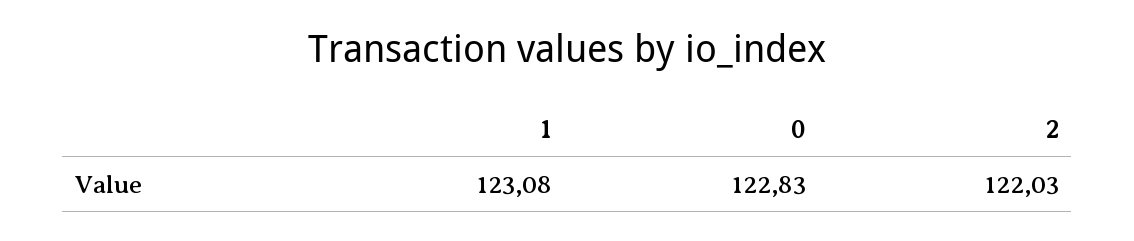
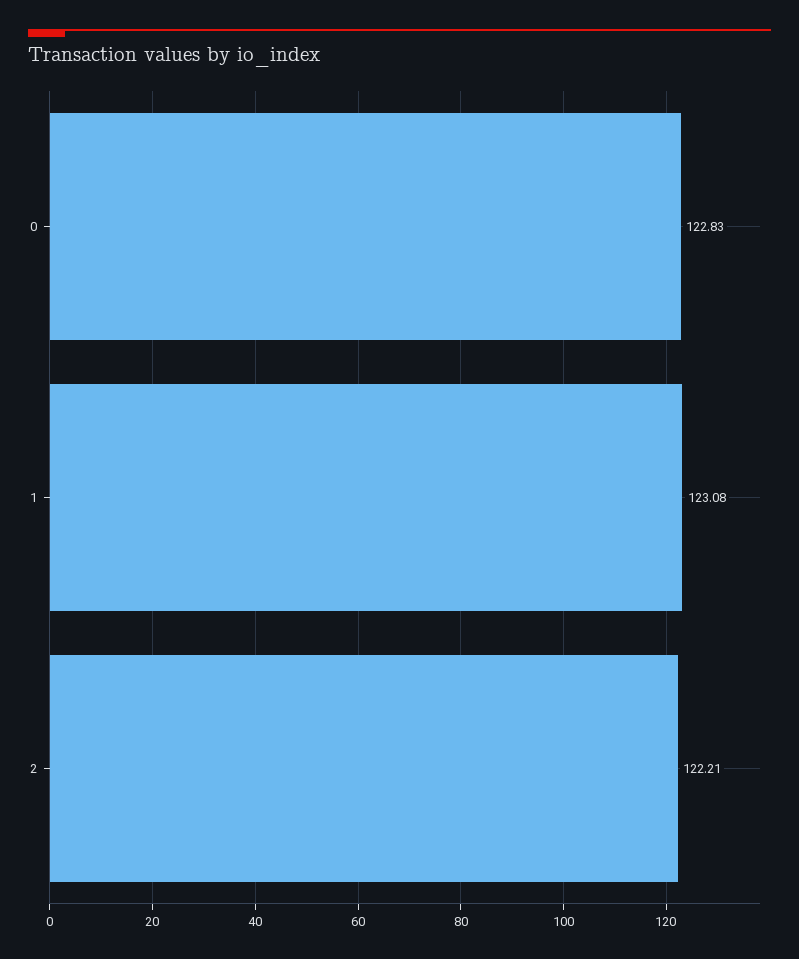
  {
    "1": 123.08,
    "0": 122.83,
-   "2": 122.03
+   "2": 122.21
  }

